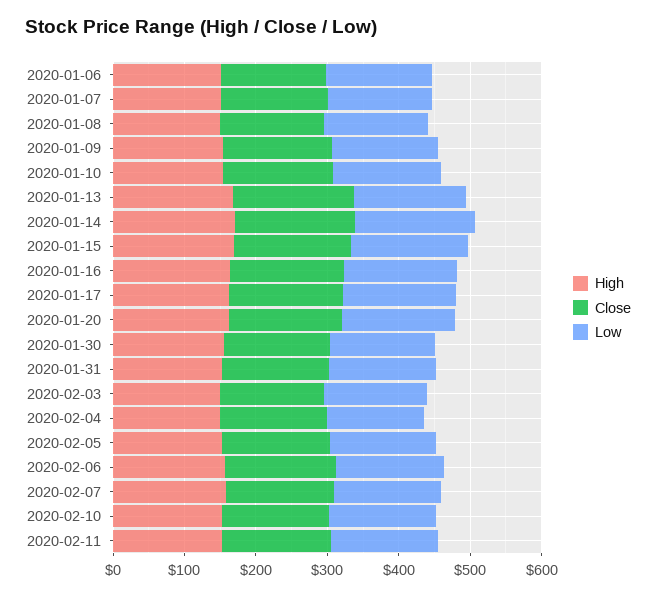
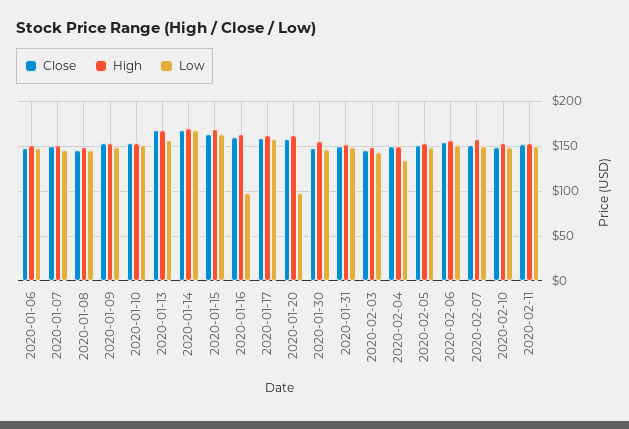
  {
    "High": {
      "2020-01-06": 150,
      "2020-01-07": 150,
      "2020-01-08": 150,
      "2020-01-09": 150,
      "2020-01-10": 150,
      "2020-01-13": 170,
      "2020-01-14": 170,
      "2020-01-15": 170,
      "2020-01-16": 160,
      "2020-01-17": 160,
      "2020-01-20": 160,
      "2020-01-30": 160,
      "2020-01-31": 150,
      "2020-02-03": 150,
      "2020-02-04": 150,
      "2020-02-05": 150,
      "2020-02-06": 160,
      "2020-02-07": 160,
      "2020-02-10": 150,
      "2020-02-11": 150
    },
    "Close": {
      "2020-01-06": 150,
      "2020-01-07": 150,
      "2020-01-08": 150,
      "2020-01-09": 150,
      "2020-01-10": 150,
      "2020-01-13": 170,
      "2020-01-14": 170,
      "2020-01-15": 160,
      "2020-01-16": 160,
      "2020-01-17": 160,
      "2020-01-20": 160,
      "2020-01-30": 150,
      "2020-01-31": 150,
      "2020-02-03": 150,
      "2020-02-04": 150,
      "2020-02-05": 150,
      "2020-02-06": 160,
      "2020-02-07": 150,
      "2020-02-10": 150,
      "2020-02-11": 150
    },
    "Low": {
      "2020-01-06": 150,
      "2020-01-07": 150,
      "2020-01-08": 150,
      "2020-01-09": 150,
      "2020-01-10": 150,
      "2020-01-13": 160,
      "2020-01-14": 170,
      "2020-01-15": 160,
-     "2020-01-16": 160,
+     "2020-01-16": 100,
      "2020-01-17": 160,
-     "2020-01-20": 160,
+     "2020-01-20": 100,
      "2020-01-30": 150,
      "2020-01-31": 150,
      "2020-02-03": 140,
      "2020-02-04": 140,
      "2020-02-05": 150,
      "2020-02-06": 150,
      "2020-02-07": 150,
      "2020-02-10": 150,
      "2020-02-11": 150
    }
  }

